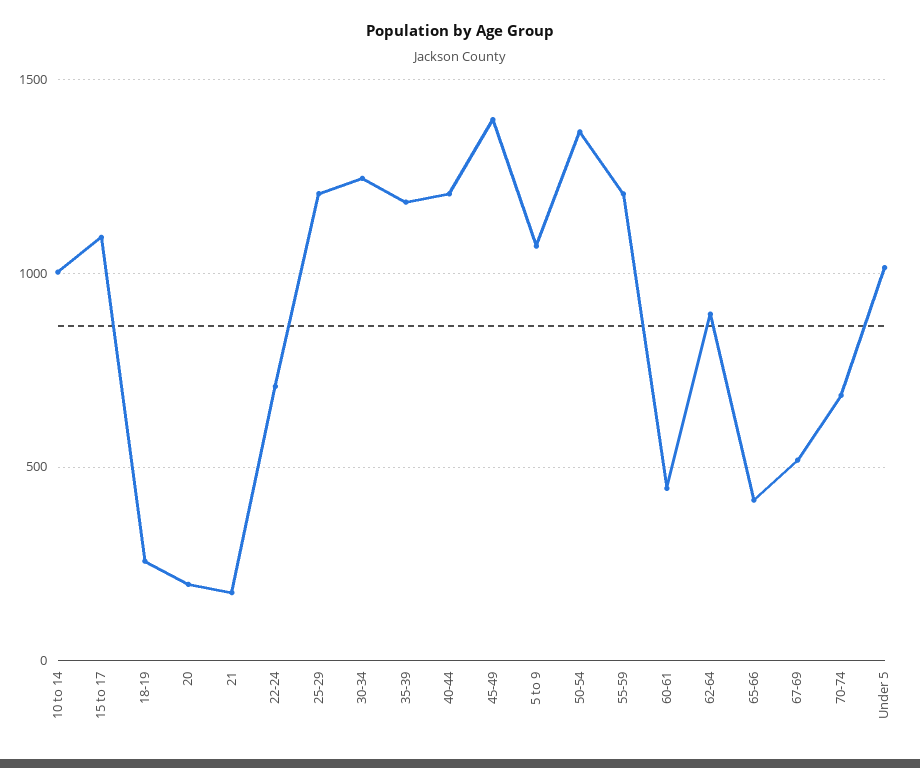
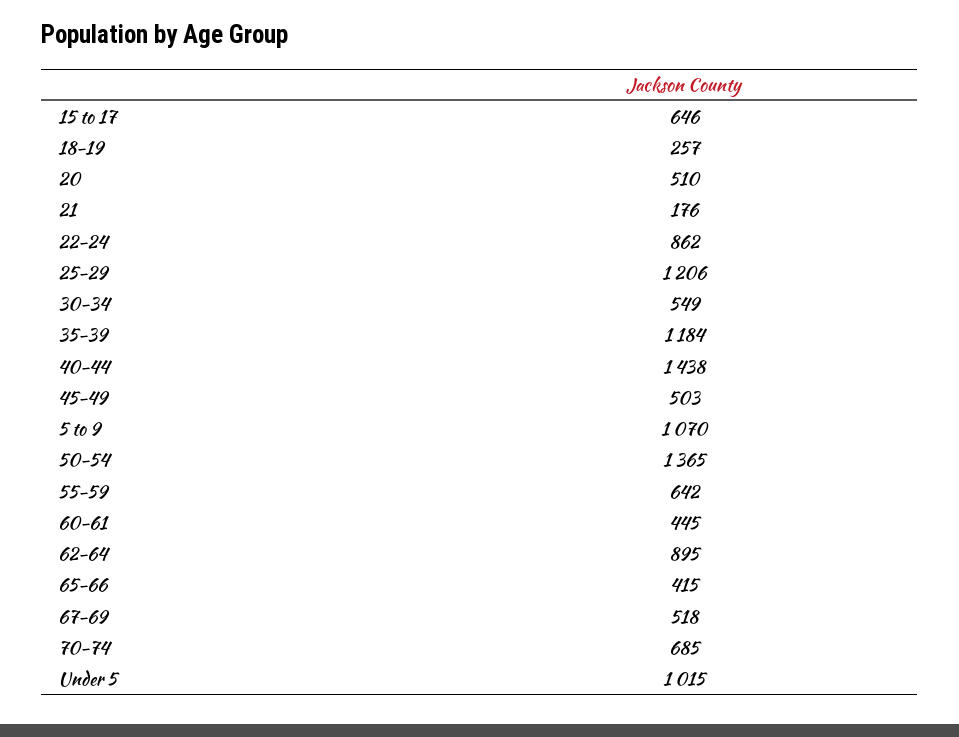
  {
-   "10 to 14": 1000,
-   "15 to 17": 1100,
+   "15 to 17": 646,
    "18-19": 257,
-   "20": 200,
+   "20": 510,
    "21": 176,
-   "22-24": 700,
+   "22-24": 862,
    "25-29": 1206,
-   "30-34": 1250,
+   "30-34": 549,
    "35-39": 1184,
-   "40-44": 1200,
+   "40-44": 1438,
-   "45-49": 1400,
+   "45-49": 503,
    "5 to 9": 1070,
    "50-54": 1365,
-   "55-59": 1200,
+   "55-59": 642,
    "60-61": 445,
    "62-64": 895,
    "65-66": 415,
    "67-69": 518,
    "70-74": 685,
    "Under 5": 1015
  }

